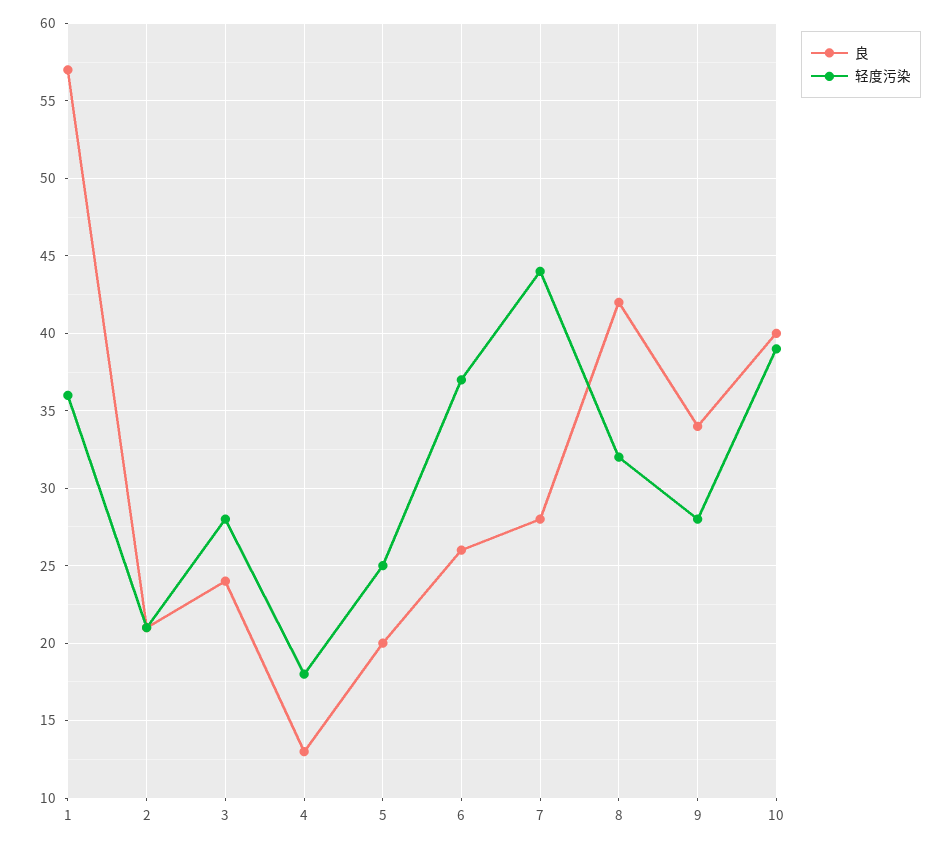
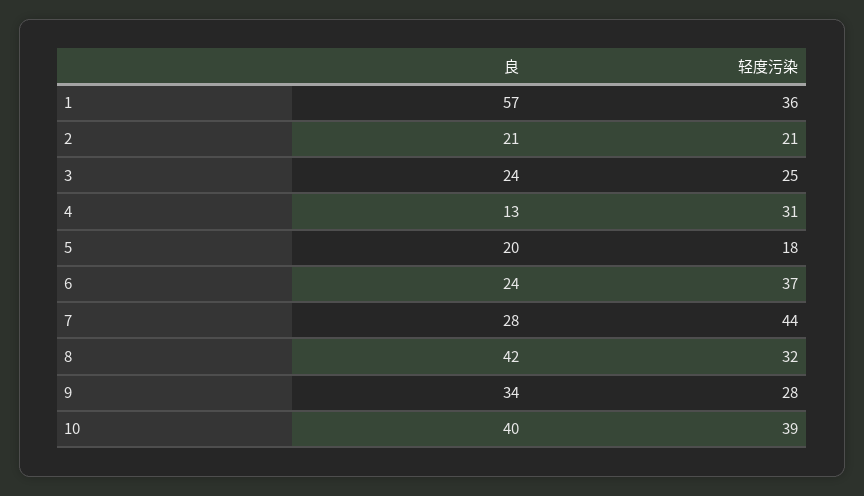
  {
    "良": {
      "1": 57,
      "2": 21,
      "3": 24,
      "4": 13,
      "5": 20,
-     "6": 26,
+     "6": 24,
      "7": 28,
      "8": 42,
      "9": 34,
      "10": 40
    },
    "轻度污染": {
      "1": 36,
      "2": 21,
-     "3": 28,
+     "3": 25,
-     "4": 18,
+     "4": 31,
-     "5": 25,
+     "5": 18,
      "6": 37,
      "7": 44,
      "8": 32,
      "9": 28,
      "10": 39
    }
  }

